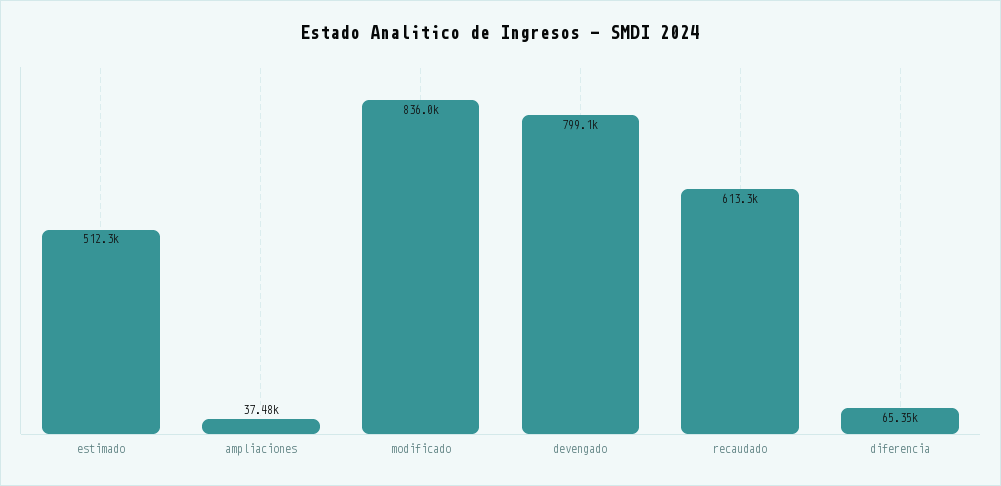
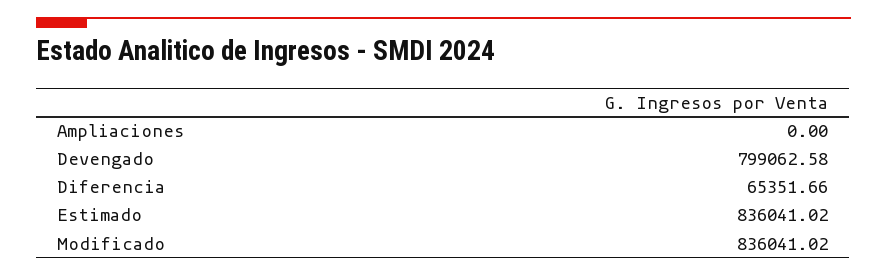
  {
-   "estimado": 512300,
+   "estimado": 836041.02,
-   "ampliaciones": 37480,
+   "ampliaciones": 0,
    "modificado": 836041.02,
    "devengado": 799062.58,
-   "recaudado": 613300,
    "diferencia": 65351.66
  }

